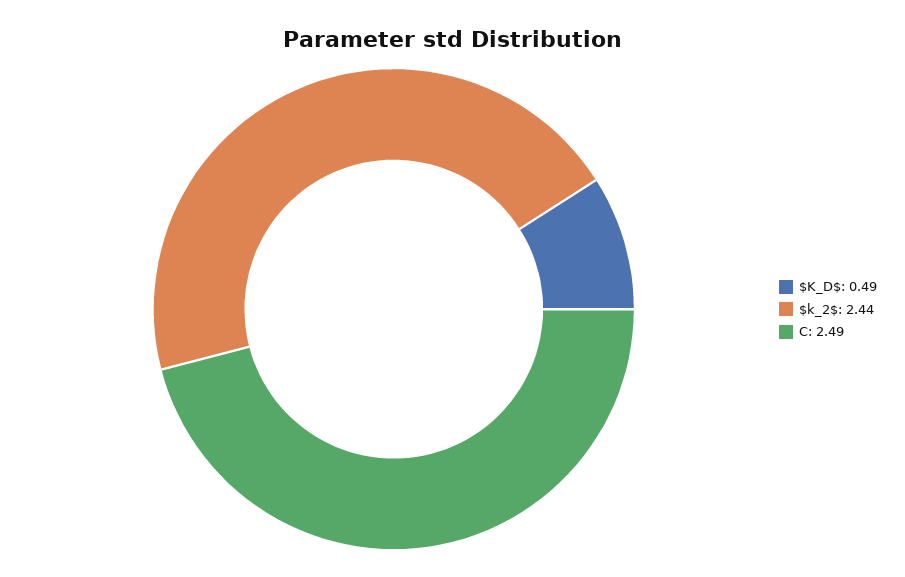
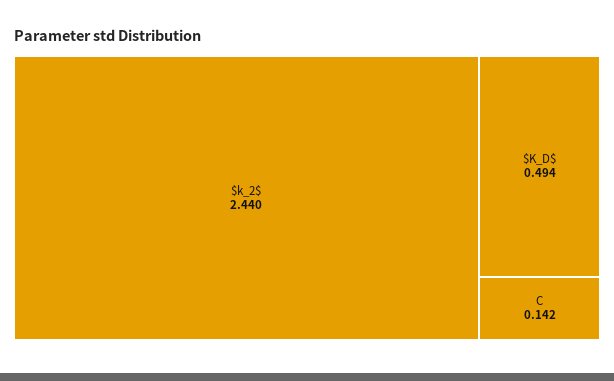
  {
    "$K_D$": 0.494,
    "$k_2$": 2.44,
-   "C": 2.49
+   "C": 0.142
  }

